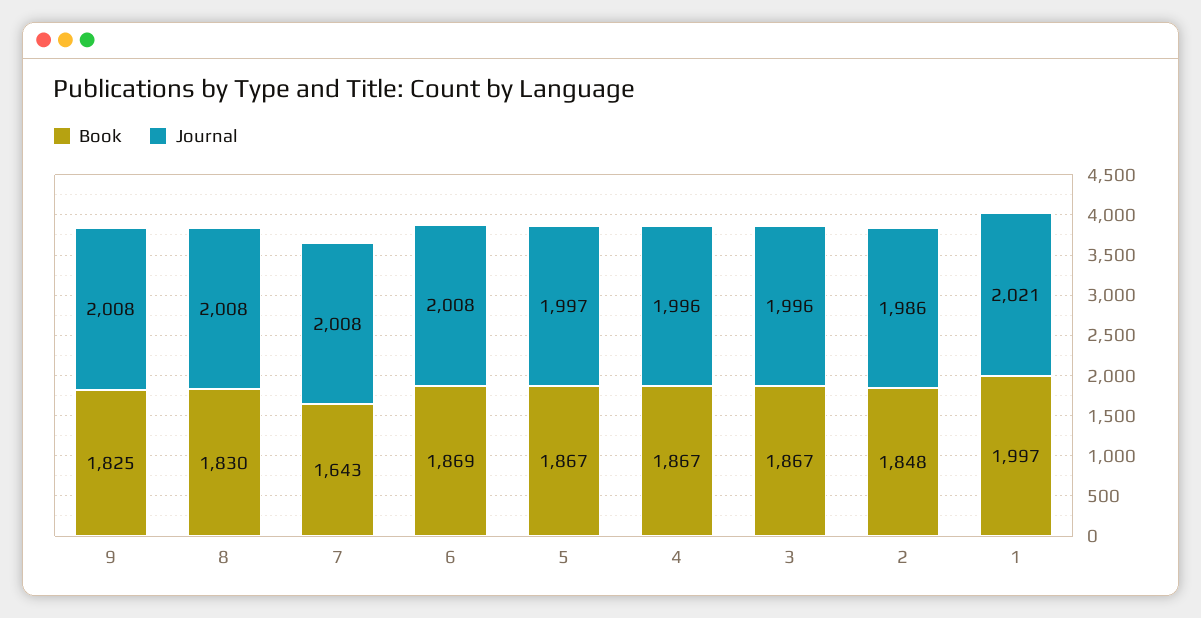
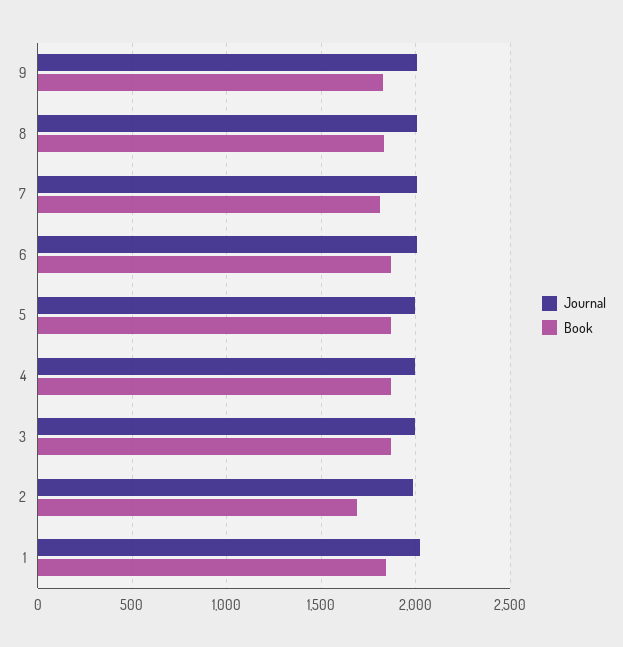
  {
    "Book": {
      "9": 1825,
      "8": 1830,
-     "7": 1643,
+     "7": 1800,
      "6": 1869,
      "5": 1867,
      "4": 1867,
      "3": 1867,
-     "2": 1848,
+     "2": 1700,
-     "1": 1997
+     "1": 1850
    },
    "Journal": {
      "9": 2008,
      "8": 2008,
      "7": 2008,
      "6": 2008,
      "5": 1997,
      "4": 1996,
      "3": 1996,
      "2": 1986,
      "1": 2021
    }
  }

